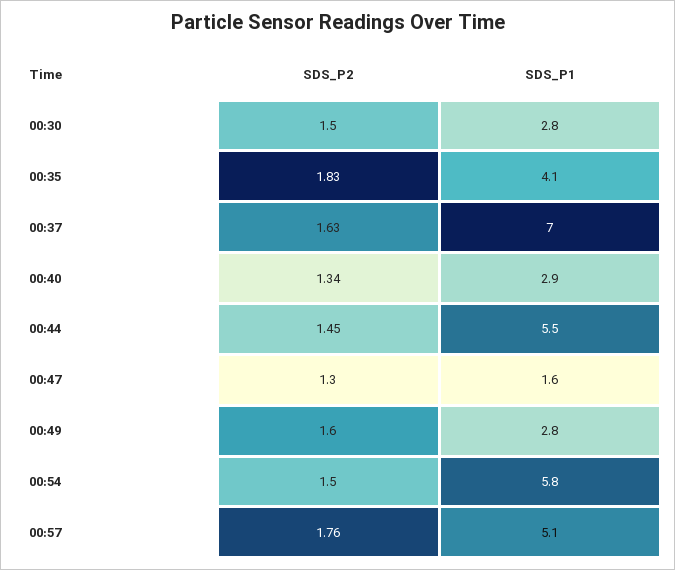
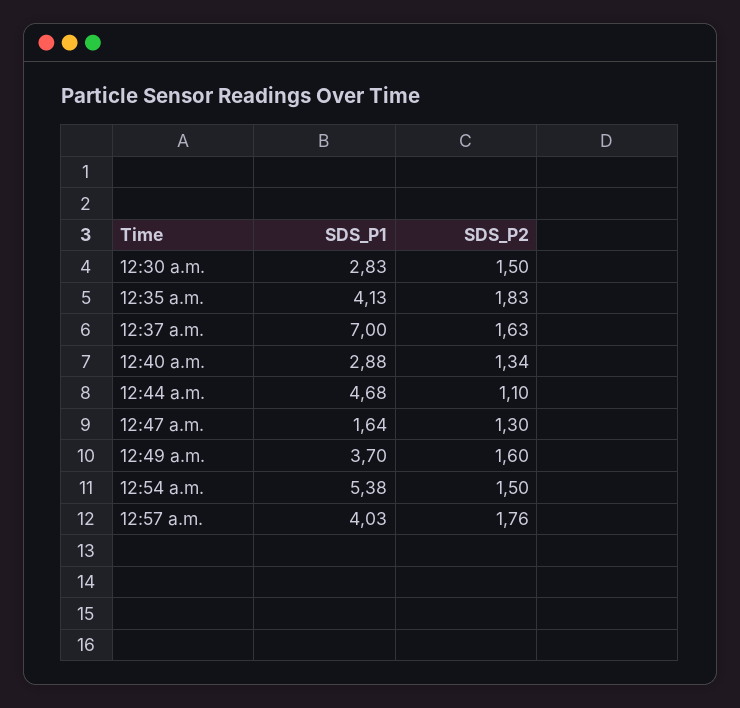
  {
    "SDS_P2": {
      "00:30": 1.5,
      "00:35": 1.83,
      "00:37": 1.63,
      "00:40": 1.34,
-     "00:44": 1.45,
+     "00:44": 1.1,
      "00:47": 1.3,
      "00:49": 1.6,
      "00:54": 1.5,
      "00:57": 1.76
    },
    "SDS_P1": {
      "00:30": 2.83,
      "00:35": 4.13,
      "00:37": 7,
      "00:40": 2.88,
-     "00:44": 5.5,
+     "00:44": 4.68,
      "00:47": 1.64,
-     "00:49": 2.8,
+     "00:49": 3.7,
-     "00:54": 5.8,
+     "00:54": 5.38,
-     "00:57": 5.1
+     "00:57": 4.03
    }
  }

